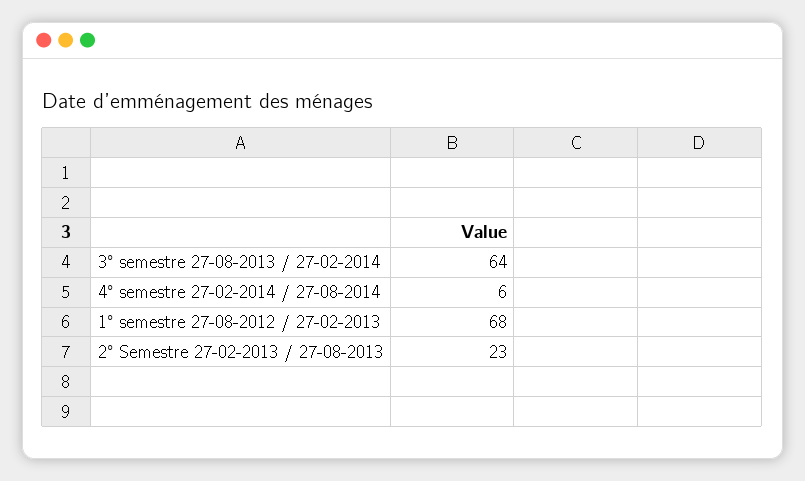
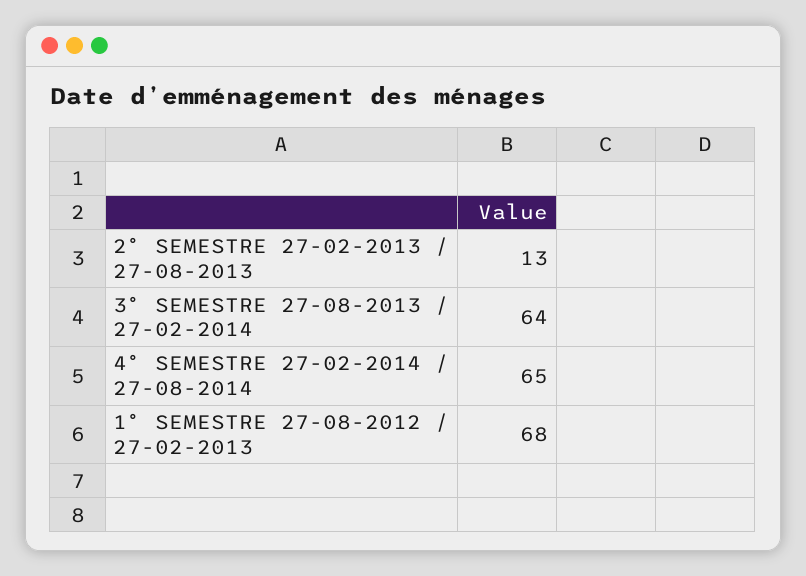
  {
    "3° semestre 27-08-2013 / 27-02-2014": 64,
-   "4° semestre 27-02-2014 / 27-08-2014": 6,
+   "4° semestre 27-02-2014 / 27-08-2014": 65,
    "1° semestre 27-08-2012 / 27-02-2013": 68,
-   "2° Semestre 27-02-2013 / 27-08-2013": 23
+   "2° Semestre 27-02-2013 / 27-08-2013": 13
  }

